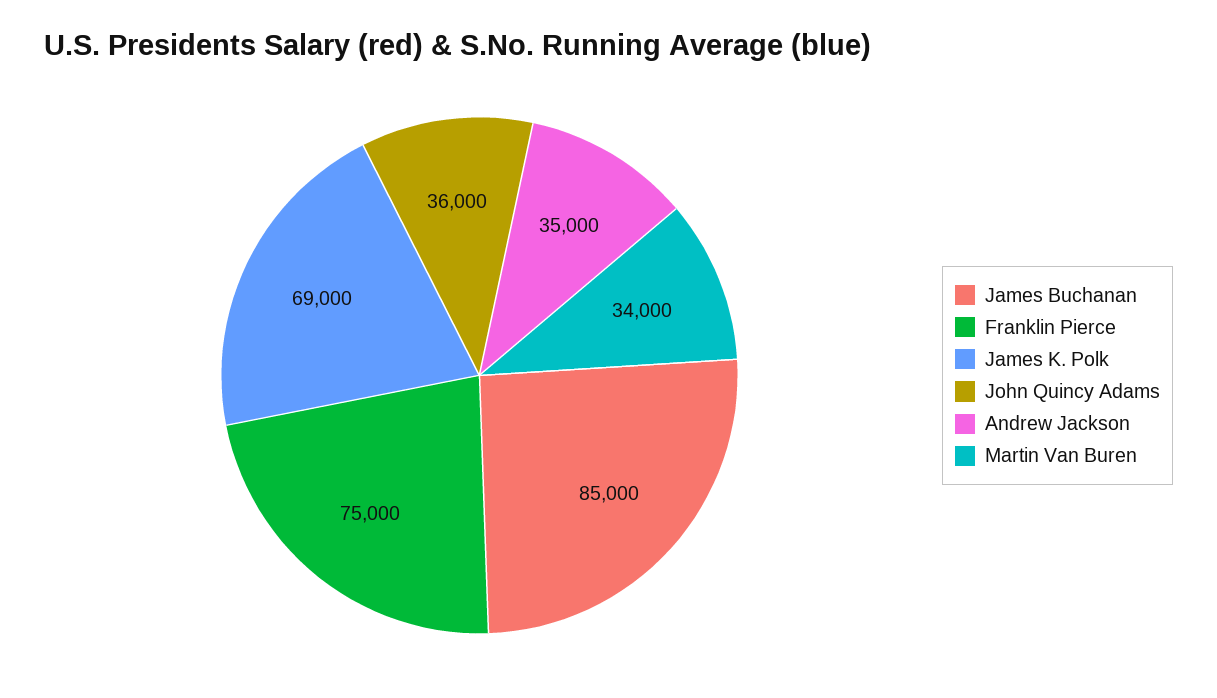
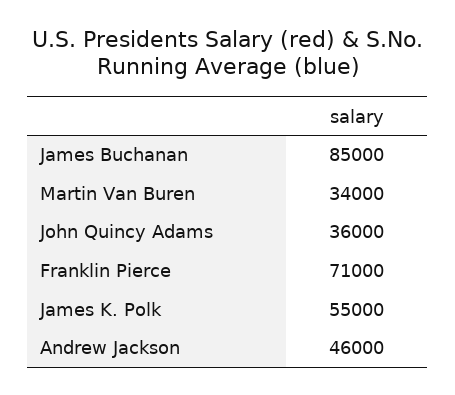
  {
    "James Buchanan": 85000,
-   "Franklin Pierce": 75000,
+   "Franklin Pierce": 71000,
-   "James K. Polk": 69000,
+   "James K. Polk": 55000,
    "John Quincy Adams": 36000,
-   "Andrew Jackson": 35000,
+   "Andrew Jackson": 46000,
    "Martin Van Buren": 34000
  }

